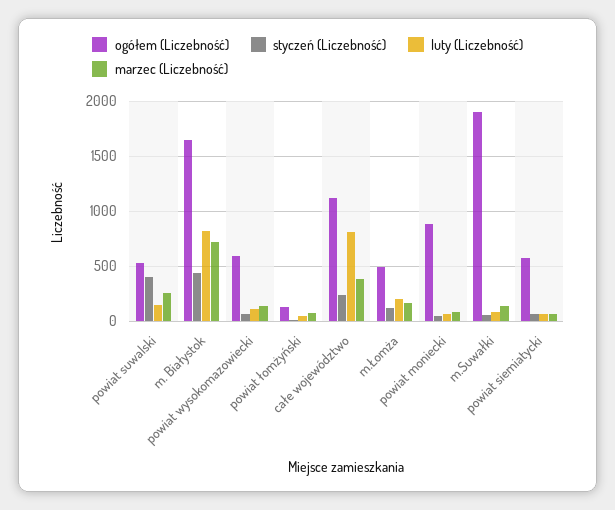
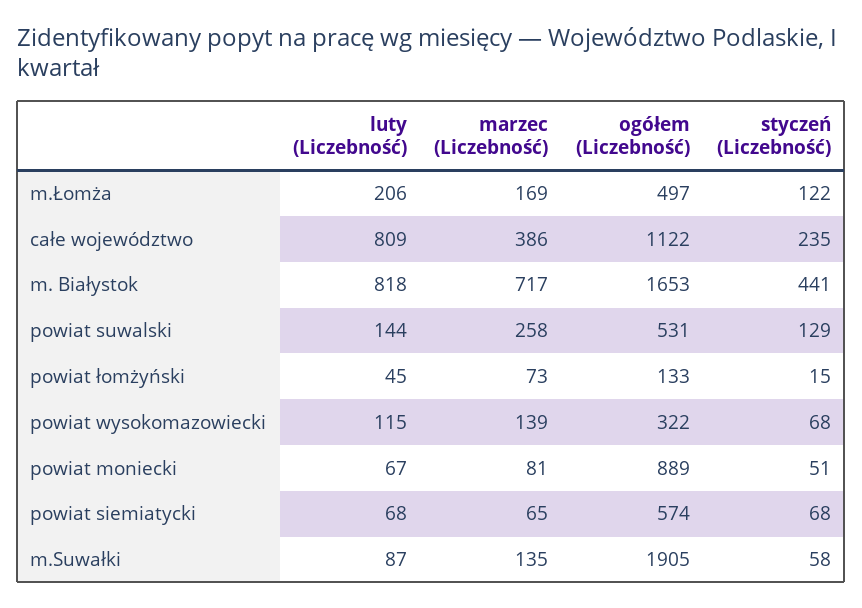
  {
    "ogółem (Liczebność)": {
      "powiat suwalski": 531,
      "m. Białystok": 1653,
-     "powiat wysokomazowiecki": 600,
+     "powiat wysokomazowiecki": 322,
      "powiat łomżyński": 133,
      "całe województwo": 1122,
      "m.Łomża": 497,
      "powiat moniecki": 889,
      "m.Suwałki": 1905,
      "powiat siemiatycki": 574
    },
    "styczeń (Liczebność)": {
-     "powiat suwalski": 400,
+     "powiat suwalski": 129,
      "m. Białystok": 441,
      "powiat wysokomazowiecki": 68,
      "powiat łomżyński": 15,
      "całe województwo": 235,
      "m.Łomża": 122,
      "powiat moniecki": 51,
      "m.Suwałki": 58,
      "powiat siemiatycki": 68
    },
    "luty (Liczebność)": {
      "powiat suwalski": 144,
      "m. Białystok": 818,
      "powiat wysokomazowiecki": 115,
      "powiat łomżyński": 45,
      "całe województwo": 809,
      "m.Łomża": 206,
      "powiat moniecki": 67,
      "m.Suwałki": 87,
      "powiat siemiatycki": 68
    },
    "marzec (Liczebność)": {
      "powiat suwalski": 258,
      "m. Białystok": 717,
      "powiat wysokomazowiecki": 139,
      "powiat łomżyński": 73,
      "całe województwo": 386,
      "m.Łomża": 169,
      "powiat moniecki": 81,
      "m.Suwałki": 135,
      "powiat siemiatycki": 65
    }
  }

